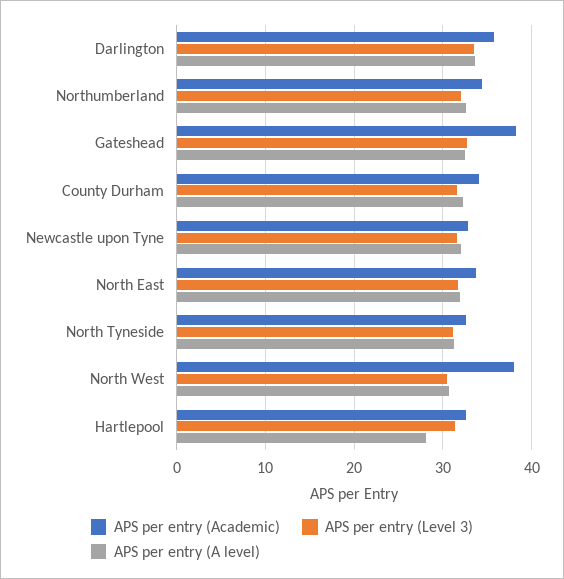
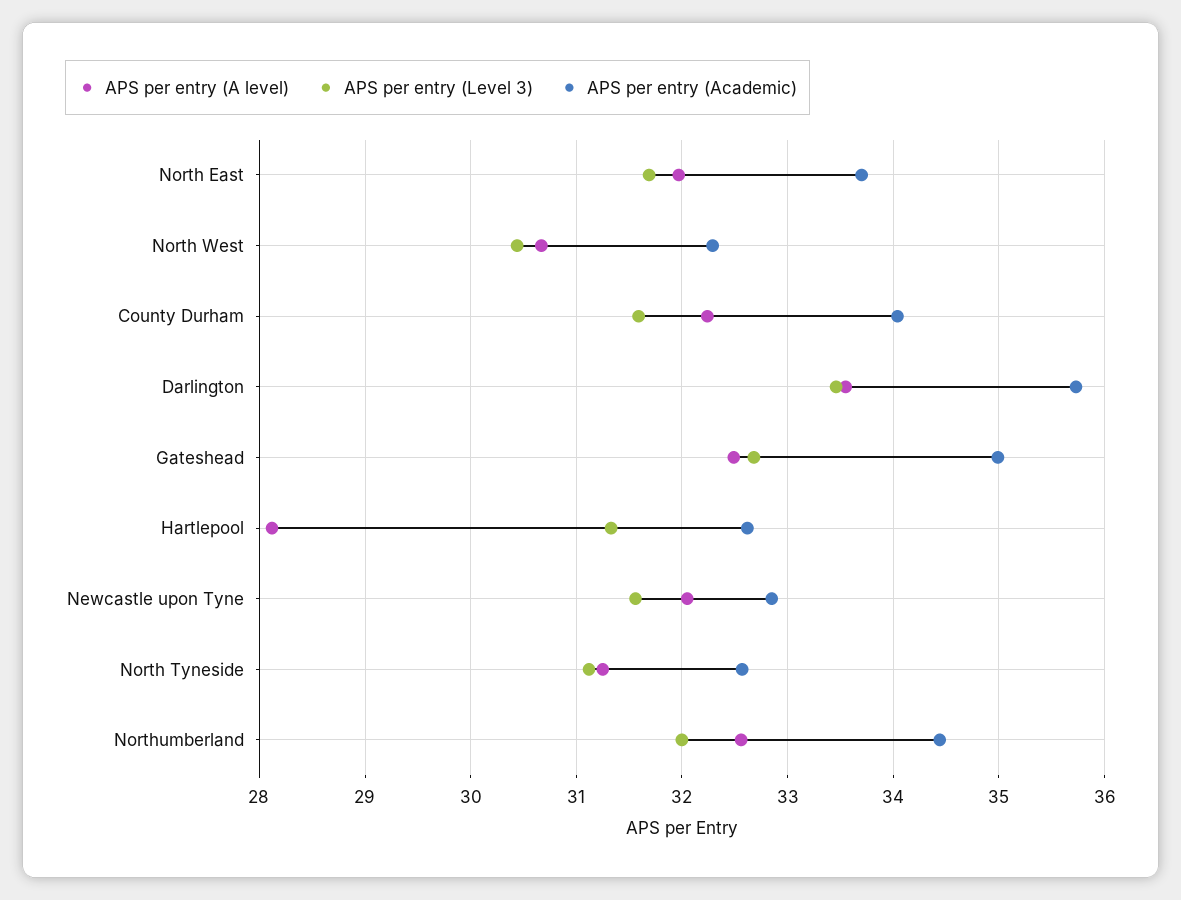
  {
    "APS per entry (Academic)": {
      "Darlington": 35.7,
      "Northumberland": 34.4,
-     "Gateshead": 38,
+     "Gateshead": 35,
      "County Durham": 34,
      "Newcastle upon Tyne": 32.9,
      "North East": 33.7,
      "North Tyneside": 32.6,
-     "North West": 38,
+     "North West": 32.3,
      "Hartlepool": 32.6
    },
    "APS per entry (Level 3)": {
      "Darlington": 33.5,
      "Northumberland": 32,
      "Gateshead": 32.7,
      "County Durham": 31.6,
      "Newcastle upon Tyne": 31.6,
      "North East": 31.7,
      "North Tyneside": 31.1,
      "North West": 30.4,
      "Hartlepool": 31.3
    },
    "APS per entry (A level)": {
      "Darlington": 33.6,
      "Northumberland": 32.6,
      "Gateshead": 32.5,
      "County Durham": 32.2,
      "Newcastle upon Tyne": 32.1,
      "North East": 32,
      "North Tyneside": 31.3,
      "North West": 30.7,
      "Hartlepool": 28.1
    }
  }

